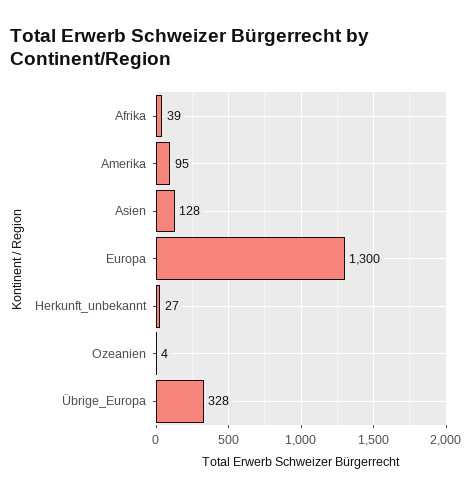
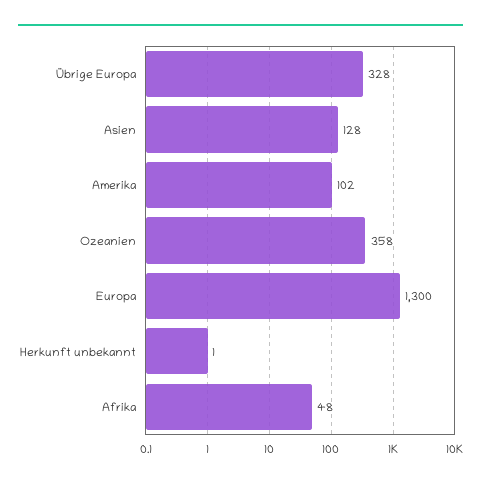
  {
-   "Afrika": 39,
+   "Afrika": 48,
-   "Amerika": 95,
+   "Amerika": 102,
    "Asien": 128,
    "Europa": 1300,
-   "Herkunft_unbekannt": 27,
+   "Herkunft_unbekannt": 1,
-   "Ozeanien": 4,
+   "Ozeanien": 358,
    "Übrige_Europa": 328
  }

